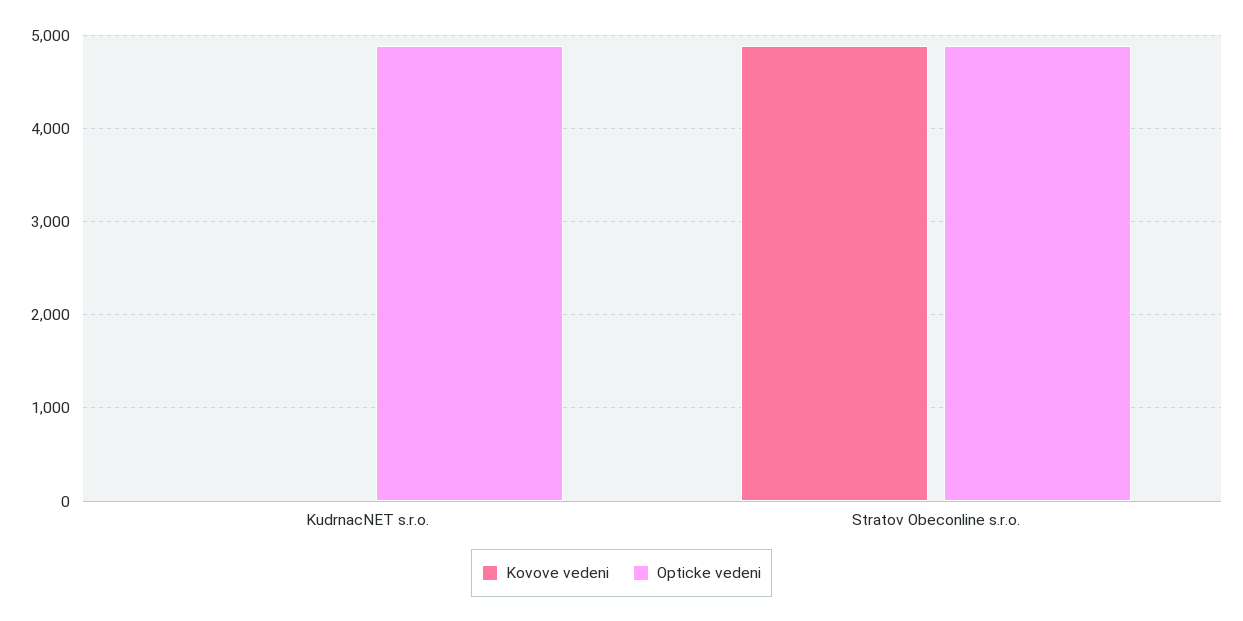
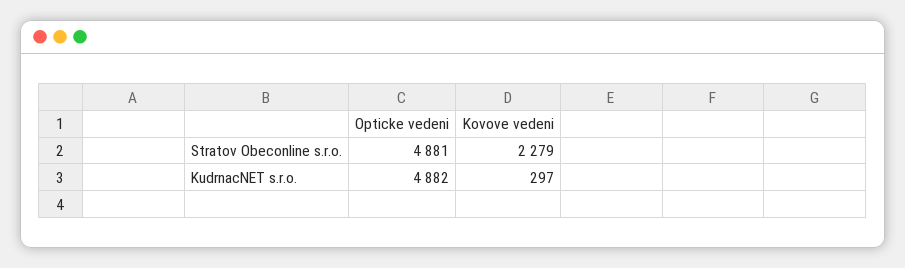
  {
    "Kovove vedeni": {
-     "KudrnacNET s.r.o.": 0,
+     "KudrnacNET s.r.o.": 297,
-     "Stratov Obeconline s.r.o.": 4900
+     "Stratov Obeconline s.r.o.": 2279
    },
    "Opticke vedeni": {
      "KudrnacNET s.r.o.": 4882,
      "Stratov Obeconline s.r.o.": 4881
    }
  }

